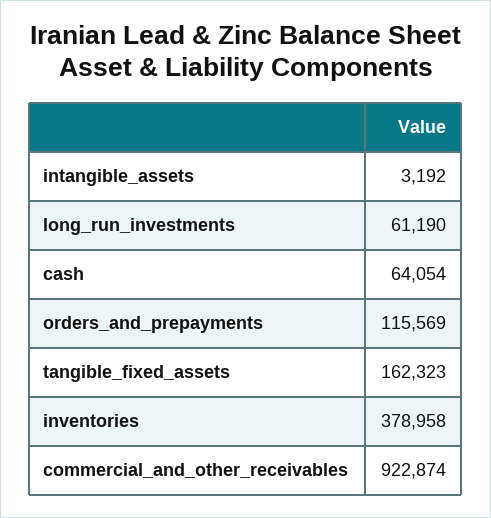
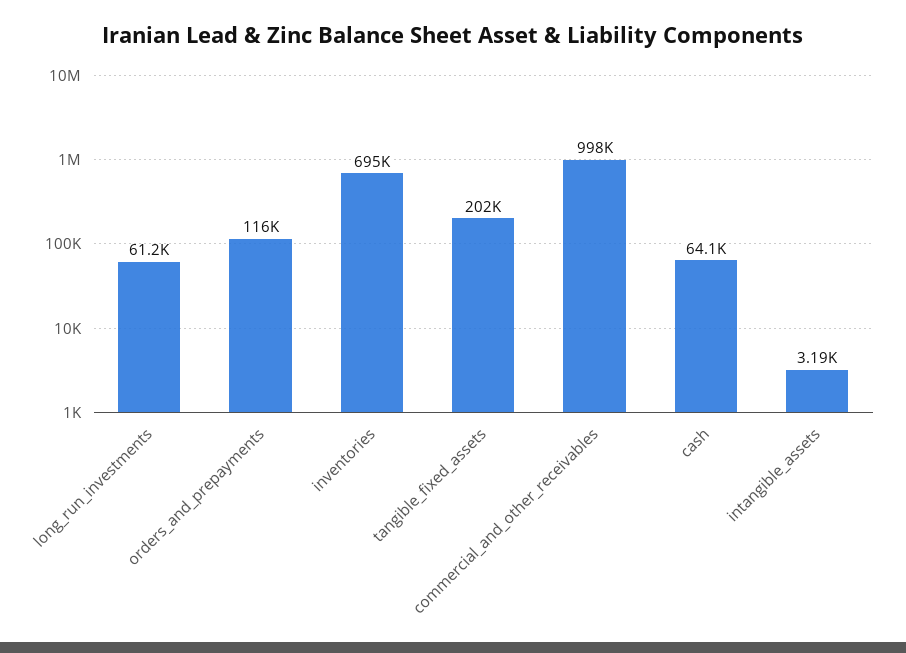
  {
    "intangible_assets": 3192,
    "long_run_investments": 61190,
    "cash": 64054,
    "orders_and_prepayments": 115569,
-   "tangible_fixed_assets": 162323,
+   "tangible_fixed_assets": 202000,
-   "inventories": 378958,
+   "inventories": 695000,
-   "commercial_and_other_receivables": 922874
+   "commercial_and_other_receivables": 998000
  }

